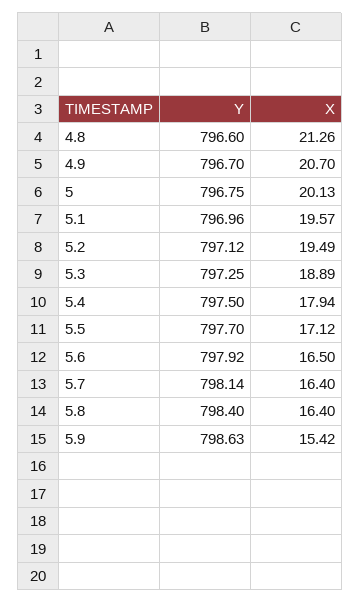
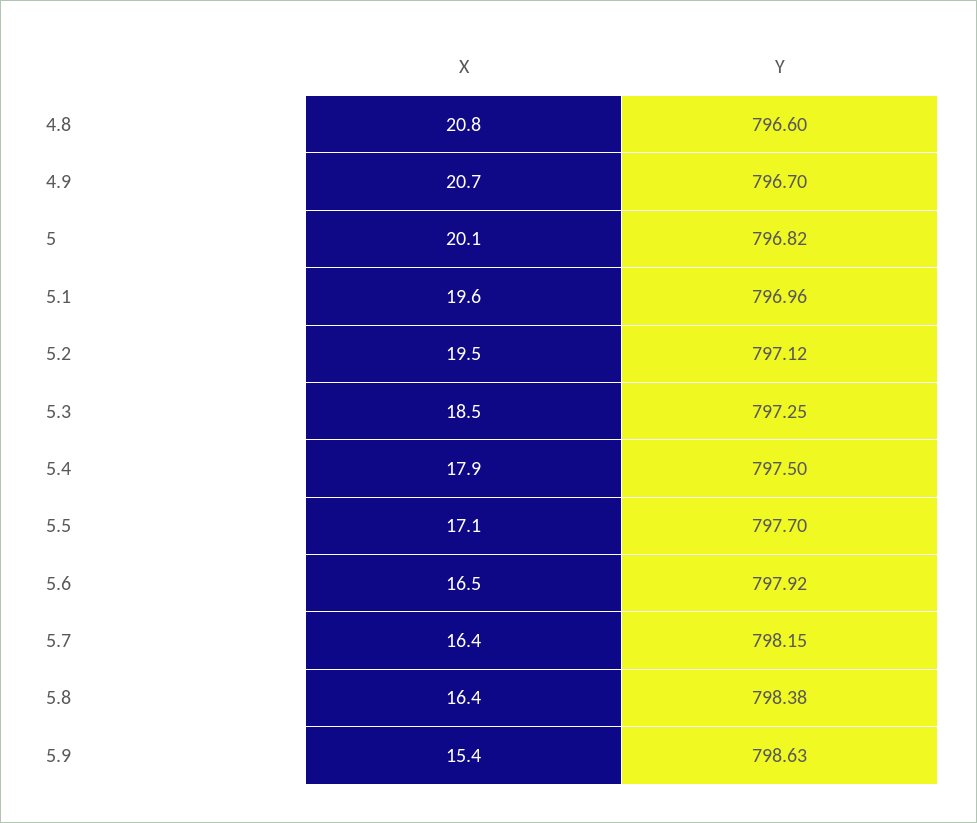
  {
    "Y": {
      "4.8": 796.6,
      "4.9": 796.7,
-     "5": 796.75,
+     "5": 796.82,
      "5.1": 796.96,
      "5.2": 797.12,
      "5.3": 797.25,
      "5.4": 797.5,
      "5.5": 797.7,
      "5.6": 797.92,
-     "5.7": 798.14,
+     "5.7": 798.15,
-     "5.8": 798.4,
+     "5.8": 798.38,
      "5.9": 798.63
    },
    "X": {
-     "4.8": 21.26,
+     "4.8": 20.8,
      "4.9": 20.7,
      "5": 20.13,
      "5.1": 19.57,
      "5.2": 19.49,
-     "5.3": 18.89,
+     "5.3": 18.5,
      "5.4": 17.94,
      "5.5": 17.12,
      "5.6": 16.5,
      "5.7": 16.4,
      "5.8": 16.4,
      "5.9": 15.42
    }
  }

